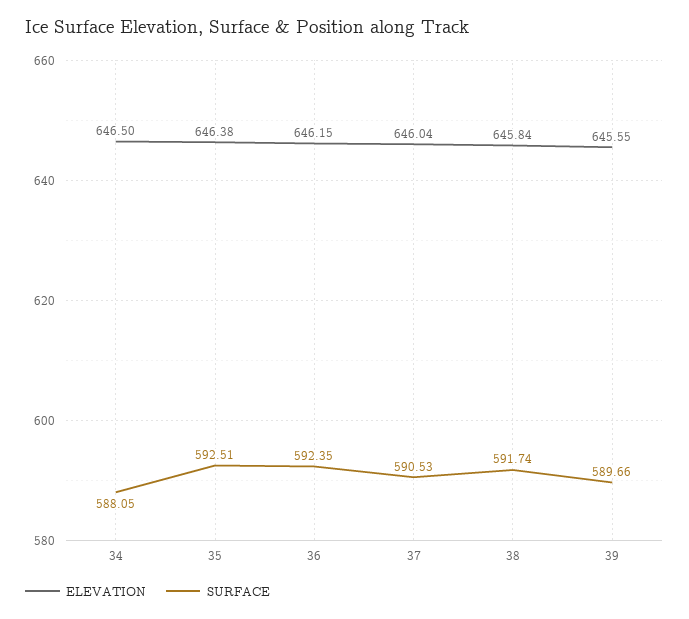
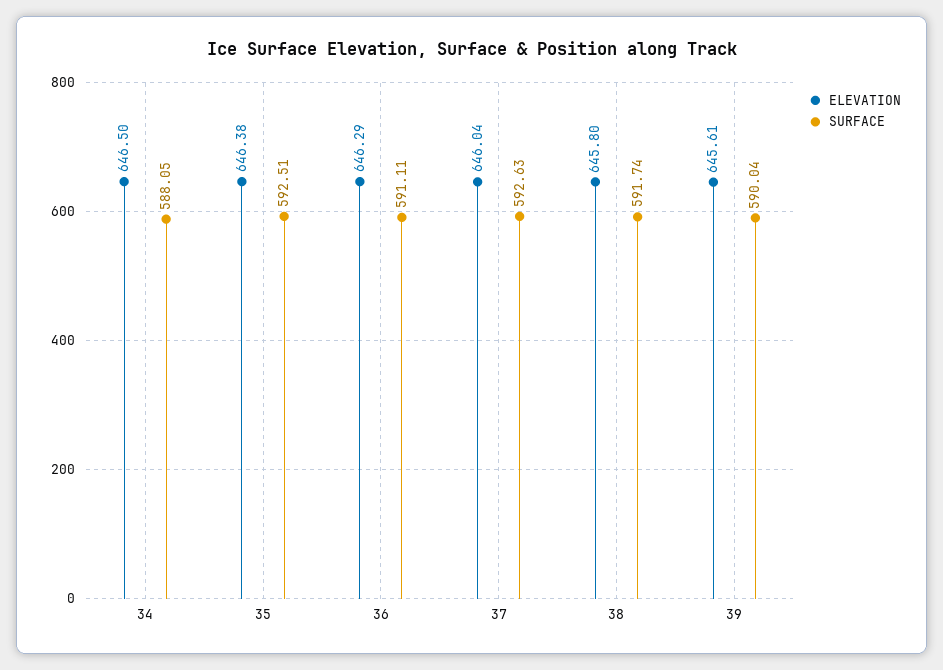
  {
    "ELEVATION": {
      "34": 646.5,
      "35": 646.38,
-     "36": 646.15,
+     "36": 646.29,
      "37": 646.04,
-     "38": 645.84,
+     "38": 645.8,
-     "39": 645.55
+     "39": 645.61
    },
    "SURFACE": {
      "34": 588.05,
      "35": 592.51,
-     "36": 592.35,
+     "36": 591.11,
-     "37": 590.53,
+     "37": 592.63,
      "38": 591.74,
-     "39": 589.66
+     "39": 590.04
    }
  }

